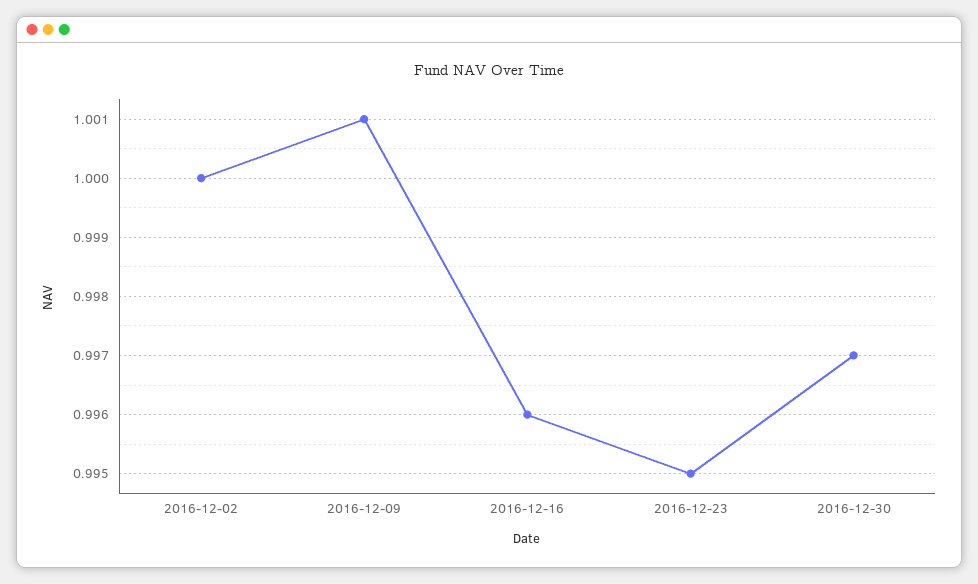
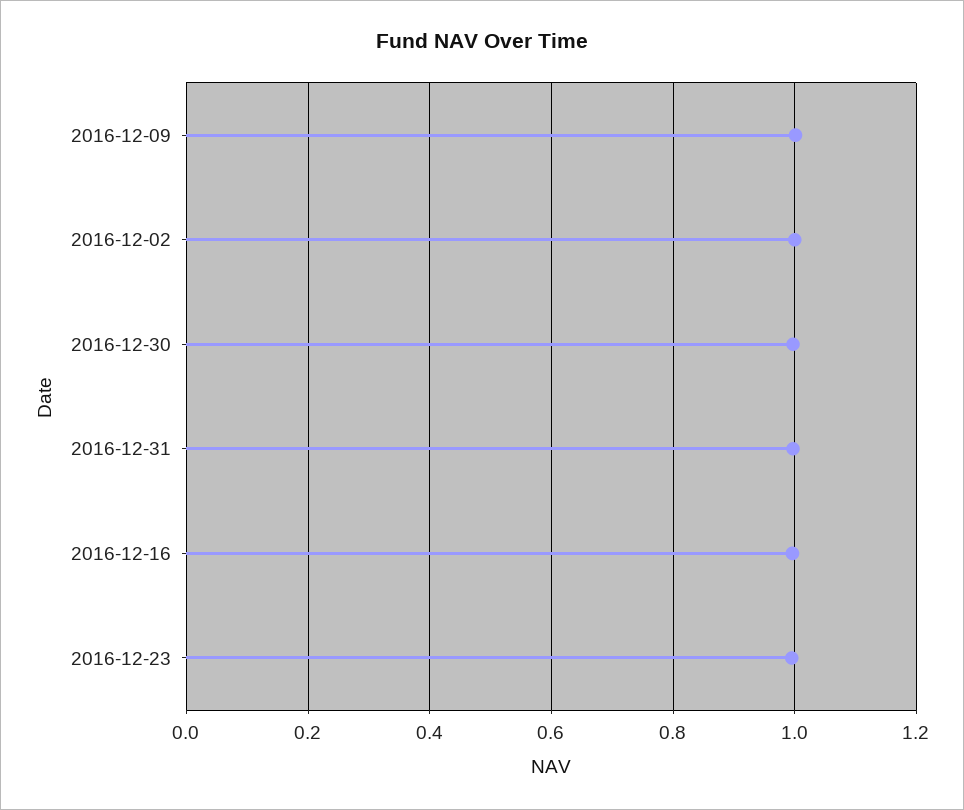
  {
    "2016-12-02": 1,
    "2016-12-09": 1.001,
    "2016-12-16": 0.996,
    "2016-12-23": 0.995,
-   "2016-12-30": 0.997
+   "2016-12-30": 0.997,
+   "2016-12-31": 1
  }

